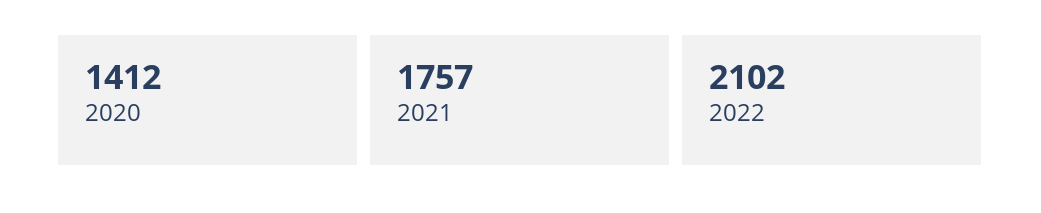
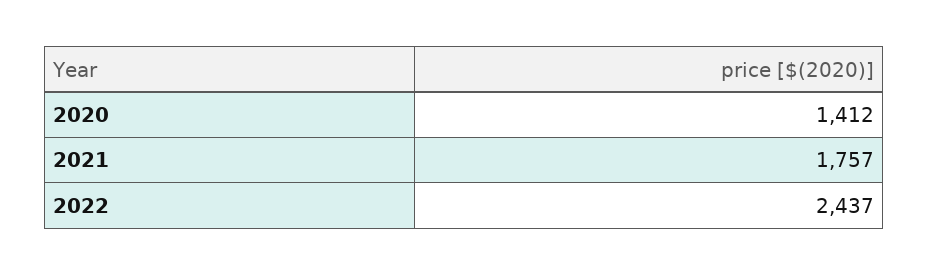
  {
    "2020": 1412,
    "2021": 1757,
-   "2022": 2102
+   "2022": 2437
  }

